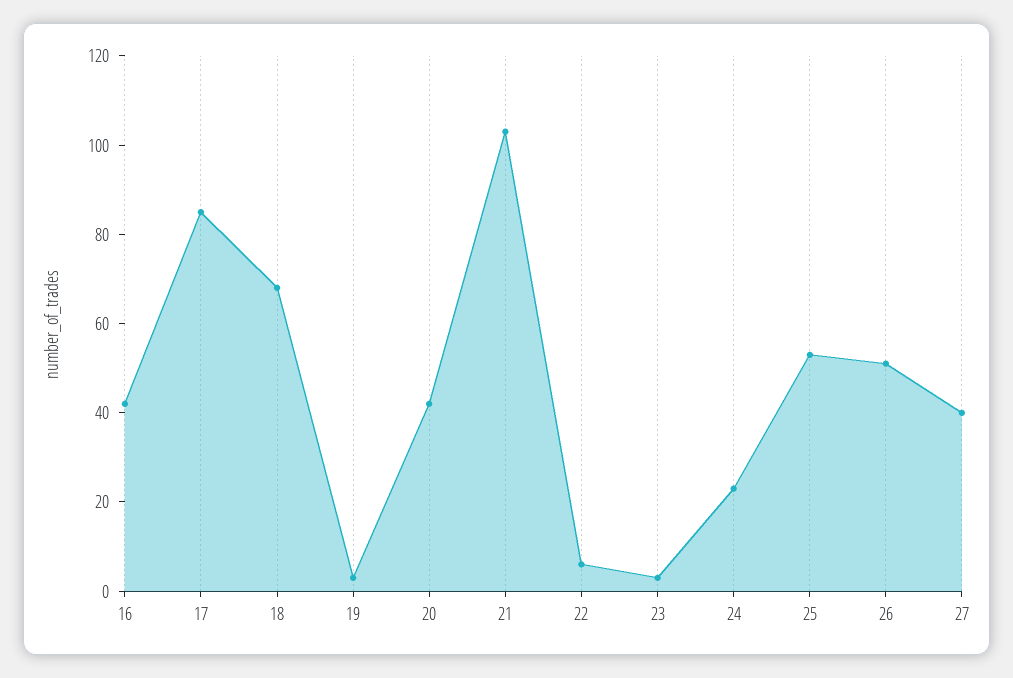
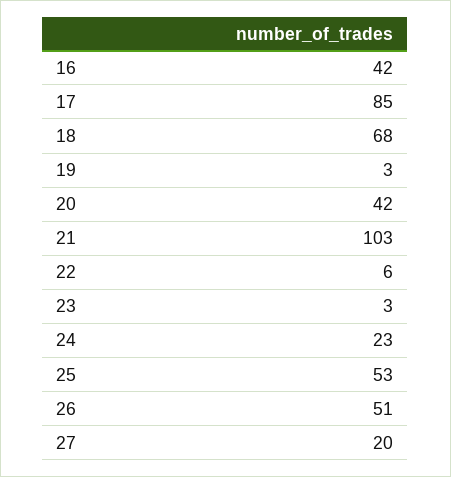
  {
    "16": 42,
    "17": 85,
    "18": 68,
    "19": 3,
    "20": 42,
    "21": 103,
    "22": 6,
    "23": 3,
    "24": 23,
    "25": 53,
    "26": 51,
-   "27": 40
+   "27": 20
  }

